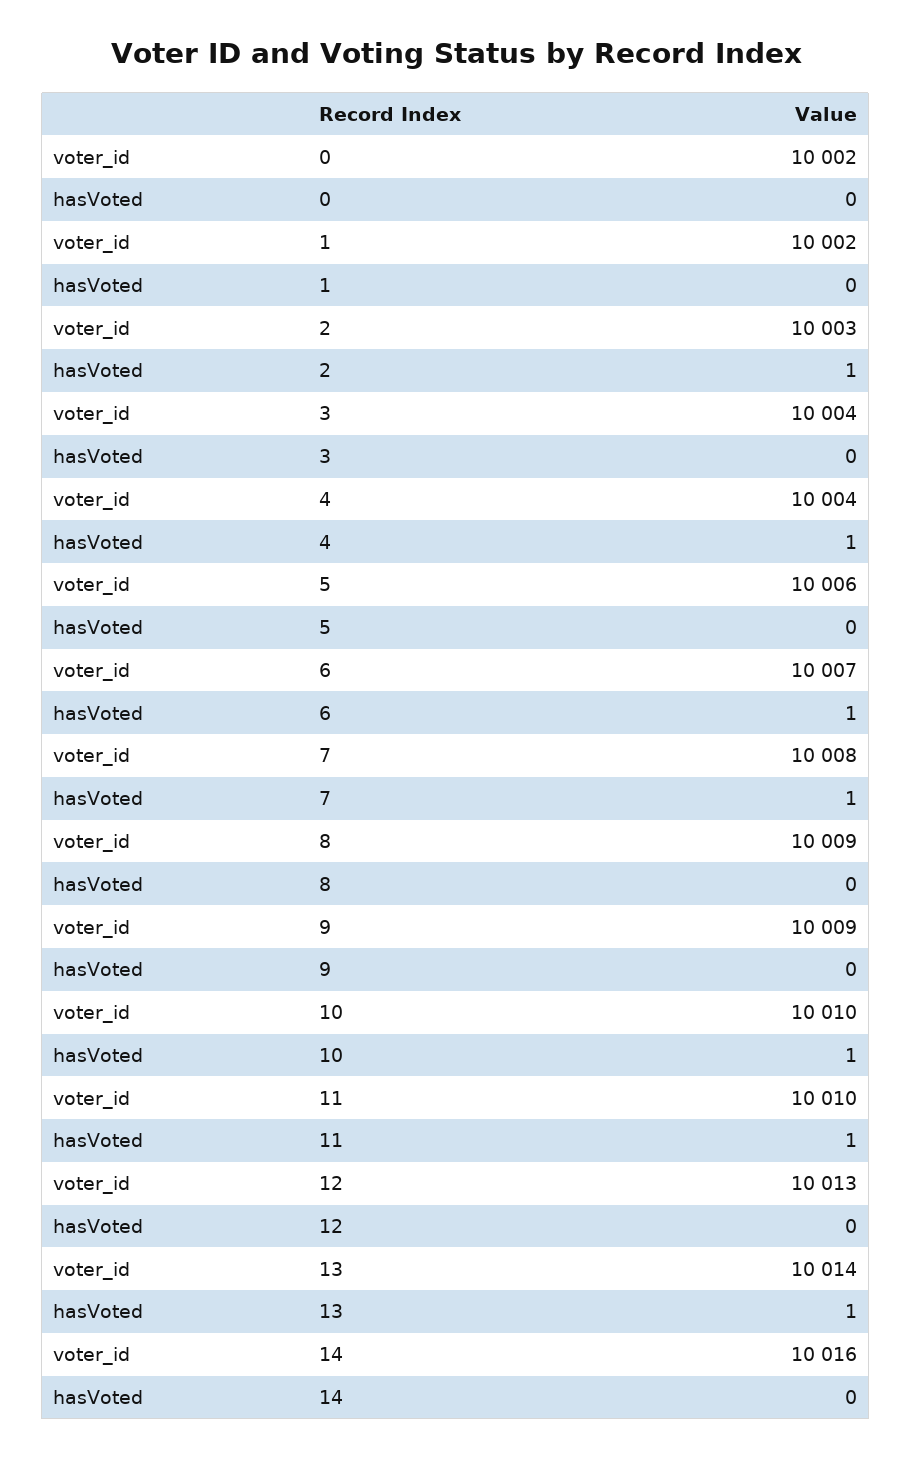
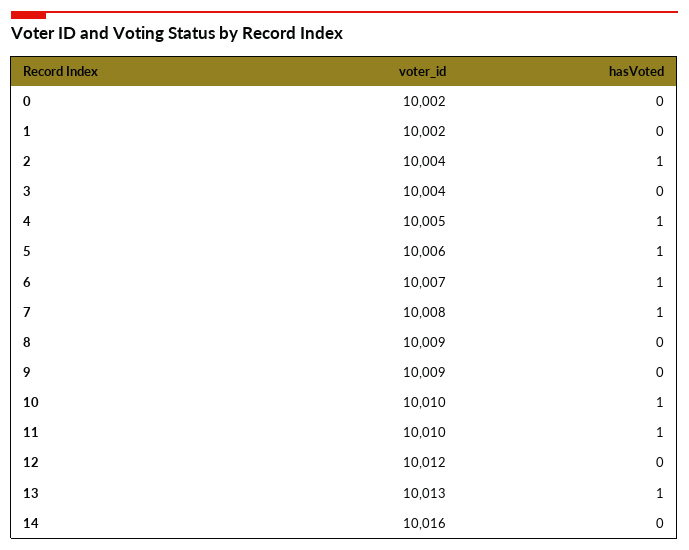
  {
    "voter_id": {
      "0": 10002,
      "1": 10002,
-     "2": 10003,
+     "2": 10004,
      "3": 10004,
-     "4": 10004,
+     "4": 10005,
      "5": 10006,
      "6": 10007,
      "7": 10008,
      "8": 10009,
      "9": 10009,
      "10": 10010,
      "11": 10010,
-     "12": 10013,
+     "12": 10012,
-     "13": 10014,
+     "13": 10013,
      "14": 10016
    },
    "hasVoted": {
      "0": 0,
      "1": 0,
      "2": 1,
      "3": 0,
      "4": 1,
-     "5": 0,
+     "5": 1,
      "6": 1,
      "7": 1,
      "8": 0,
      "9": 0,
      "10": 1,
      "11": 1,
      "12": 0,
      "13": 1,
      "14": 0
    }
  }

